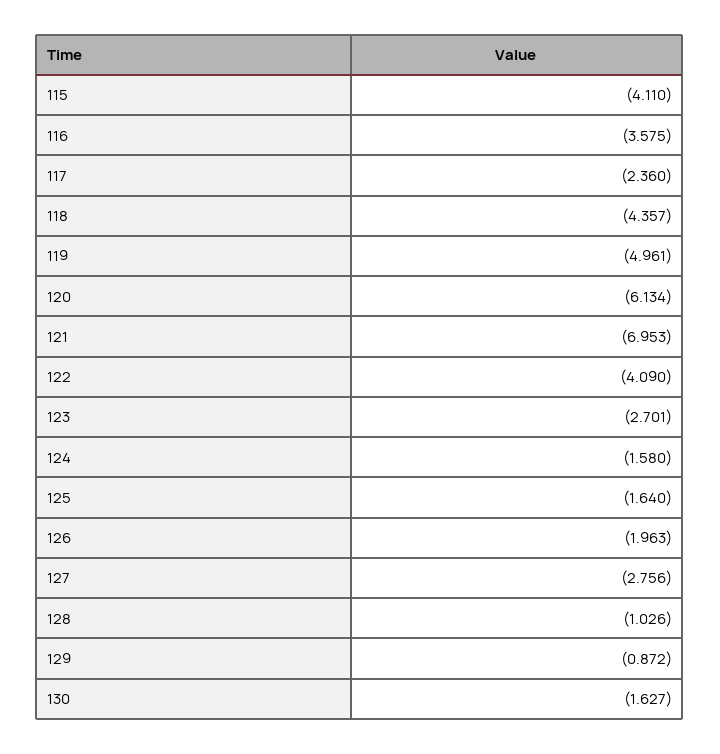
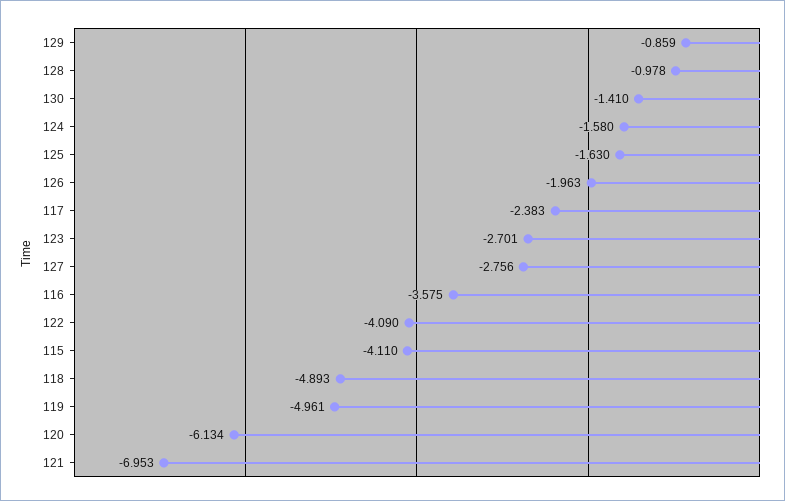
  {
    "115": -4.11,
    "116": -3.575,
-   "117": -2.36,
+   "117": -2.383,
-   "118": -4.357,
+   "118": -4.893,
    "119": -4.961,
    "120": -6.134,
    "121": -6.953,
    "122": -4.09,
    "123": -2.701,
    "124": -1.58,
-   "125": -1.64,
+   "125": -1.63,
    "126": -1.963,
    "127": -2.756,
-   "128": -1.026,
+   "128": -0.978,
-   "129": -0.872,
+   "129": -0.859,
-   "130": -1.627
+   "130": -1.41
  }

